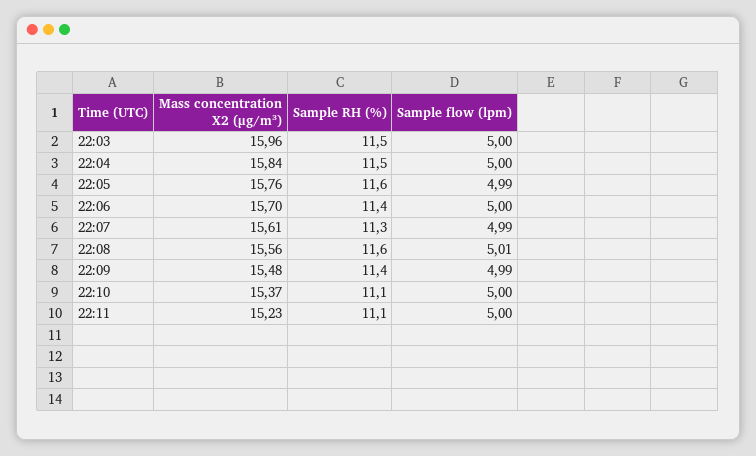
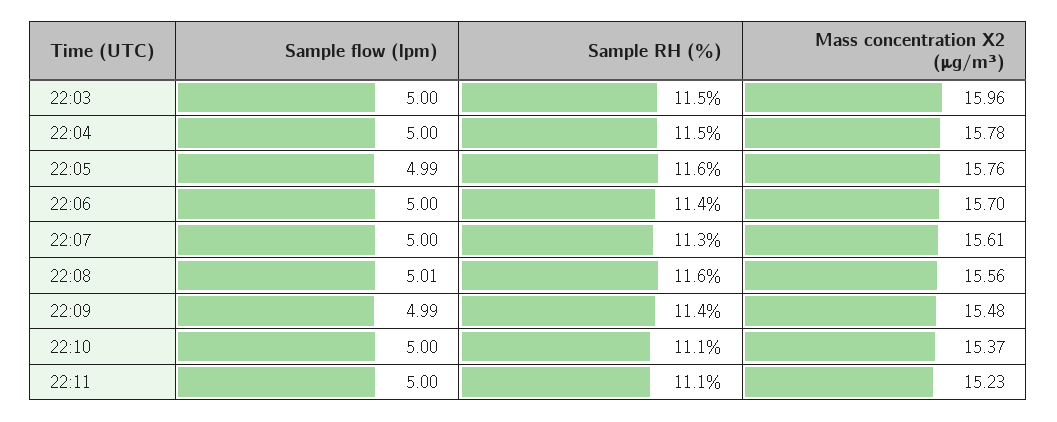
  {
    "Mass concentration X2 (μg/m³)": {
      "22:03": 15.96,
-     "22:04": 15.84,
+     "22:04": 15.78,
      "22:05": 15.76,
      "22:06": 15.7,
      "22:07": 15.61,
      "22:08": 15.56,
      "22:09": 15.48,
      "22:10": 15.37,
      "22:11": 15.23
    },
    "Sample RH (%)": {
      "22:03": 11.5,
      "22:04": 11.5,
      "22:05": 11.6,
      "22:06": 11.4,
      "22:07": 11.3,
      "22:08": 11.6,
      "22:09": 11.4,
      "22:10": 11.1,
      "22:11": 11.1
    },
    "Sample flow (lpm)": {
      "22:03": 5,
      "22:04": 5,
      "22:05": 4.99,
      "22:06": 5,
-     "22:07": 4.99,
+     "22:07": 5,
      "22:08": 5.01,
      "22:09": 4.99,
      "22:10": 5,
      "22:11": 5
    }
  }

